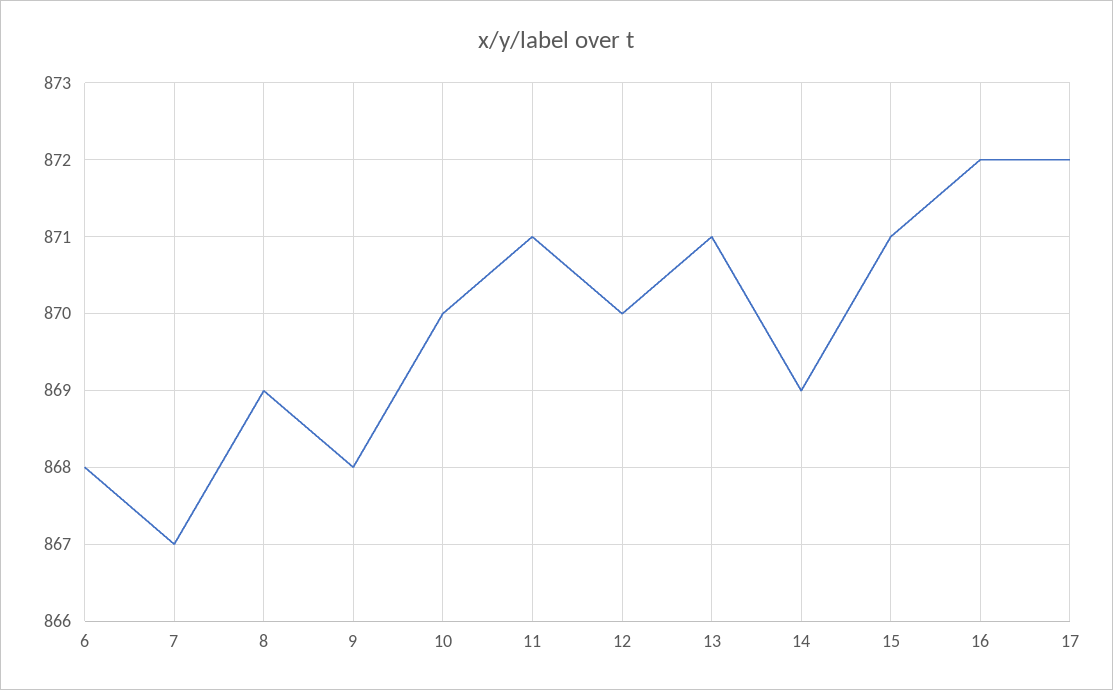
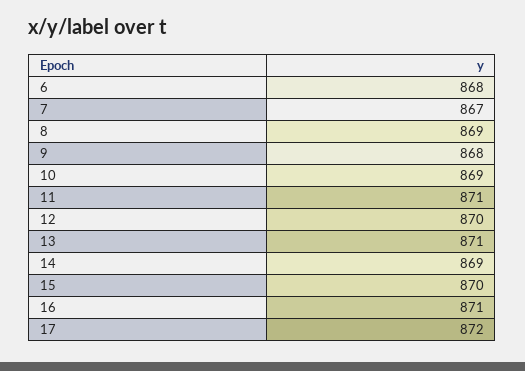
  {
    "6": 868,
    "7": 867,
    "8": 869,
    "9": 868,
-   "10": 870,
+   "10": 869,
    "11": 871,
    "12": 870,
    "13": 871,
    "14": 869,
-   "15": 871,
+   "15": 870,
-   "16": 872,
+   "16": 871,
    "17": 872
  }

